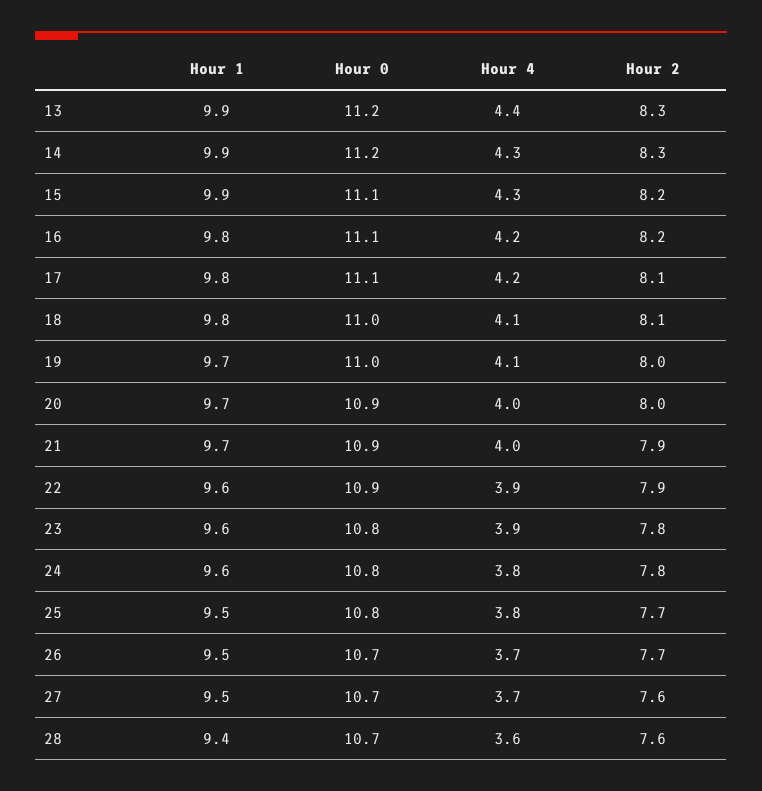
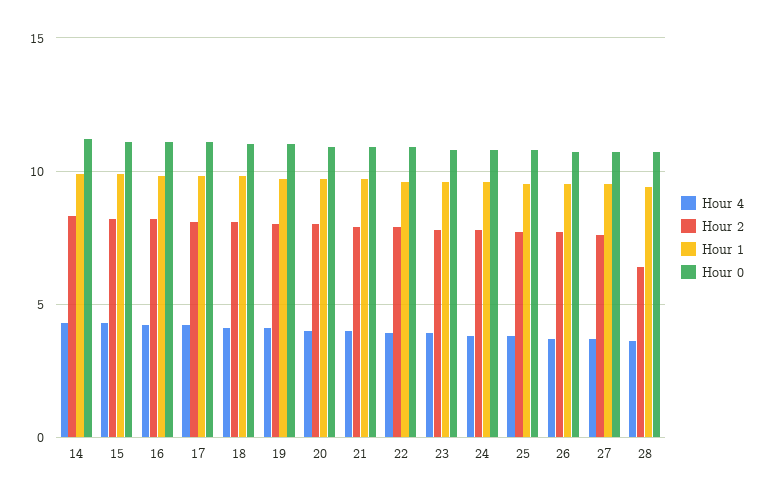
  {
    "Hour 1": {
-     "13": 9.9,
      "14": 9.9,
      "15": 9.9,
      "16": 9.8,
      "17": 9.8,
      "18": 9.8,
      "19": 9.7,
      "20": 9.7,
      "21": 9.7,
      "22": 9.6,
      "23": 9.6,
      "24": 9.6,
      "25": 9.5,
      "26": 9.5,
      "27": 9.5,
      "28": 9.4
    },
    "Hour 0": {
-     "13": 11.2,
      "14": 11.2,
      "15": 11.1,
      "16": 11.1,
      "17": 11.1,
      "18": 11,
      "19": 11,
      "20": 10.9,
      "21": 10.9,
      "22": 10.9,
      "23": 10.8,
      "24": 10.8,
      "25": 10.8,
      "26": 10.7,
      "27": 10.7,
      "28": 10.7
    },
    "Hour 4": {
-     "13": 4.4,
      "14": 4.3,
      "15": 4.3,
      "16": 4.2,
      "17": 4.2,
      "18": 4.1,
      "19": 4.1,
      "20": 4,
      "21": 4,
      "22": 3.9,
      "23": 3.9,
      "24": 3.8,
      "25": 3.8,
      "26": 3.7,
      "27": 3.7,
      "28": 3.6
    },
    "Hour 2": {
-     "13": 8.3,
      "14": 8.3,
      "15": 8.2,
      "16": 8.2,
      "17": 8.1,
      "18": 8.1,
      "19": 8,
      "20": 8,
      "21": 7.9,
      "22": 7.9,
      "23": 7.8,
      "24": 7.8,
      "25": 7.7,
      "26": 7.7,
      "27": 7.6,
-     "28": 7.6
+     "28": 6.5
    }
  }

